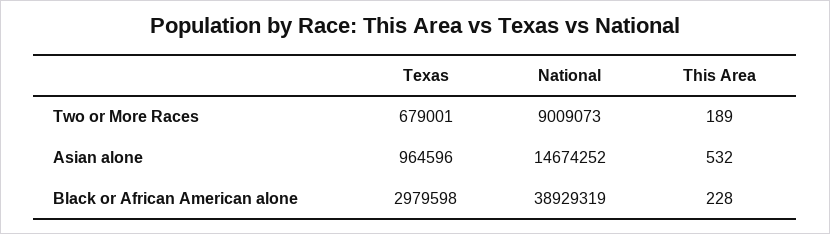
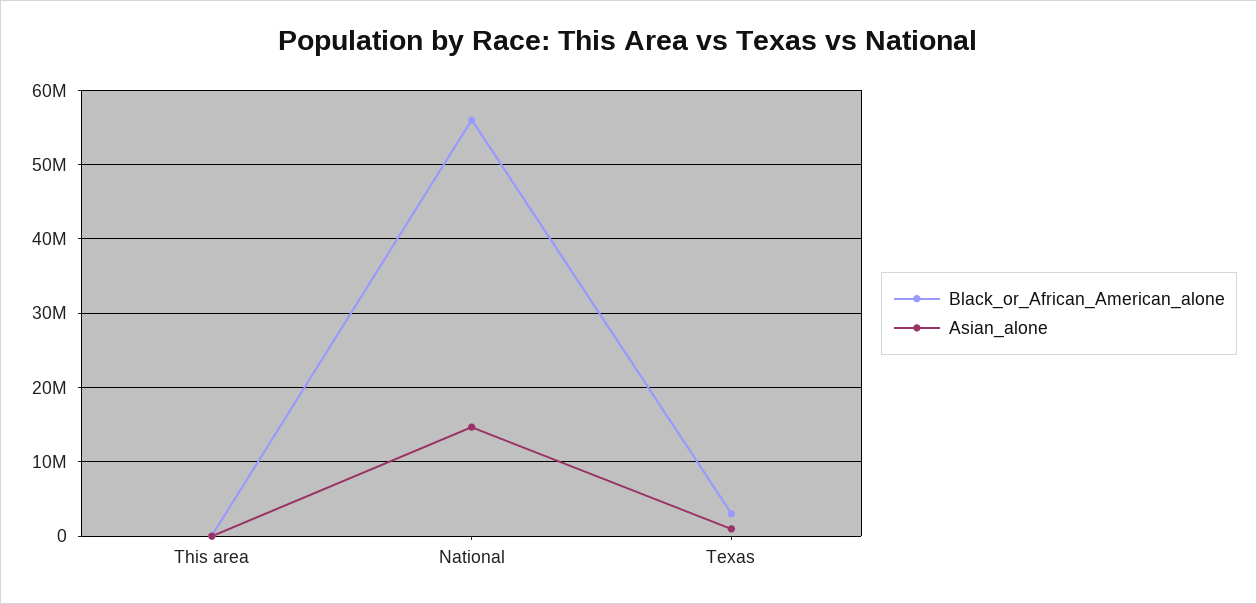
  {
-   "Two or More Races": {
-     "Texas": 679001,
-     "National": 9009073,
-     "This Area": 189
-   },
    "Asian alone": {
      "Texas": 964596,
      "National": 14674252,
      "This Area": 532
    },
    "Black or African American alone": {
      "Texas": 2979598,
-     "National": 38929319,
+     "National": 56000000,
      "This Area": 228
    }
  }

